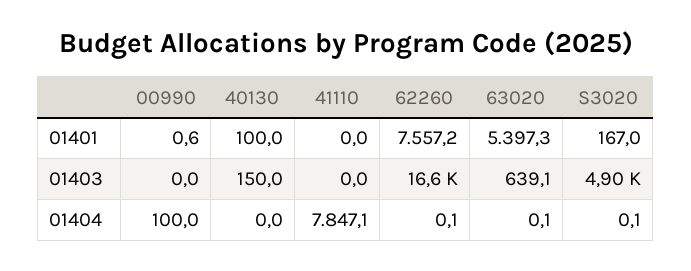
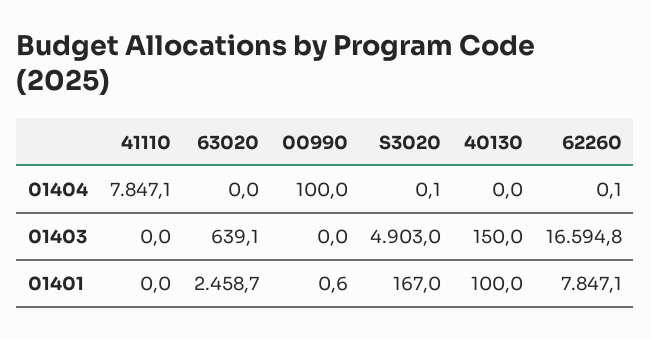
  {
    "00990": {
      "01401": 0.6,
      "01403": 0,
      "01404": 100
    },
    "40130": {
      "01401": 100,
      "01403": 150,
      "01404": 0
    },
    "41110": {
      "01401": 0,
      "01403": 0,
      "01404": 7847.1
    },
    "62260": {
-     "01401": 7557.2,
+     "01401": 7847.1,
      "01403": 16594.8,
      "01404": 0.1
    },
    "63020": {
-     "01401": 5397.3,
+     "01401": 2458.7,
      "01403": 639.1,
-     "01404": 0.1
+     "01404": 0
    },
    "S3020": {
      "01401": 167,
      "01403": 4903,
      "01404": 0.1
    }
  }

